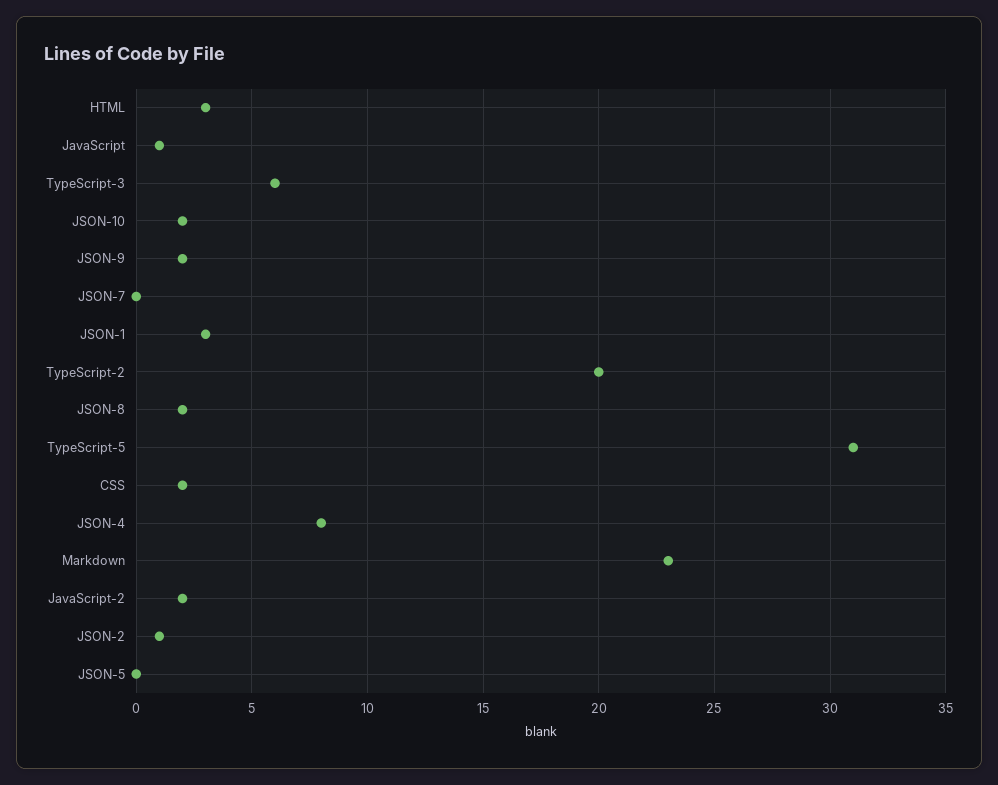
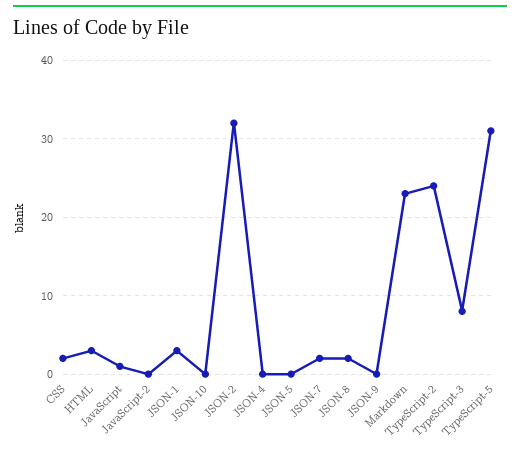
  {
    "HTML": 3,
    "JavaScript": 1,
-   "TypeScript-3": 6,
+   "TypeScript-3": 8,
-   "JSON-10": 2,
+   "JSON-10": 0,
-   "JSON-9": 2,
+   "JSON-9": 0,
-   "JSON-7": 0,
+   "JSON-7": 2,
    "JSON-1": 3,
-   "TypeScript-2": 20,
+   "TypeScript-2": 24,
    "JSON-8": 2,
    "TypeScript-5": 31,
    "CSS": 2,
-   "JSON-4": 8,
+   "JSON-4": 0,
    "Markdown": 23,
-   "JavaScript-2": 2,
+   "JavaScript-2": 0,
-   "JSON-2": 1,
+   "JSON-2": 32,
    "JSON-5": 0
  }

